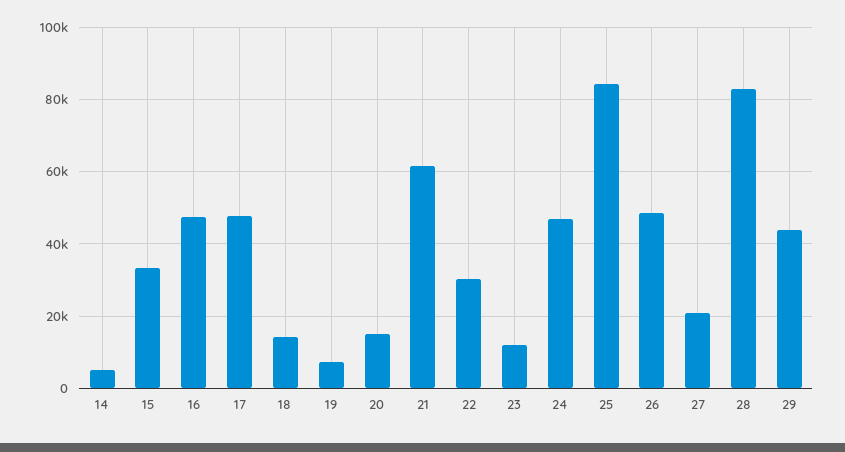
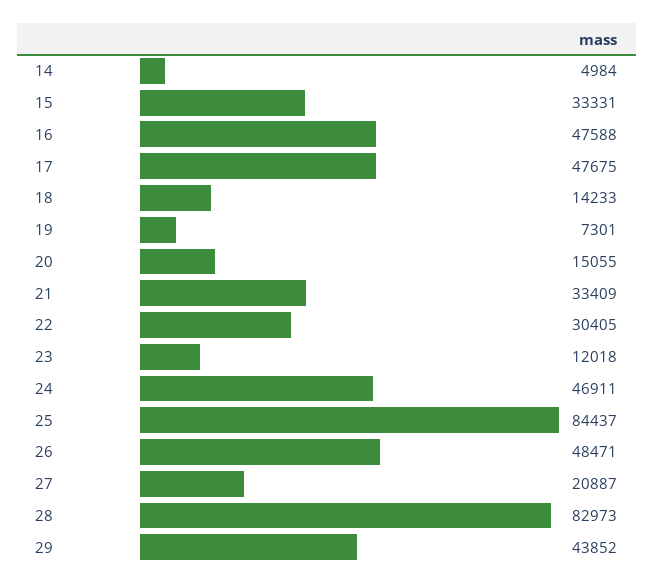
  {
    "14": 4984,
    "15": 33331,
    "16": 47588,
    "17": 47675,
    "18": 14233,
    "19": 7301,
    "20": 15055,
-   "21": 62000,
+   "21": 33409,
    "22": 30405,
    "23": 12018,
    "24": 46911,
    "25": 84437,
    "26": 48471,
    "27": 20887,
    "28": 82973,
    "29": 43852
  }

